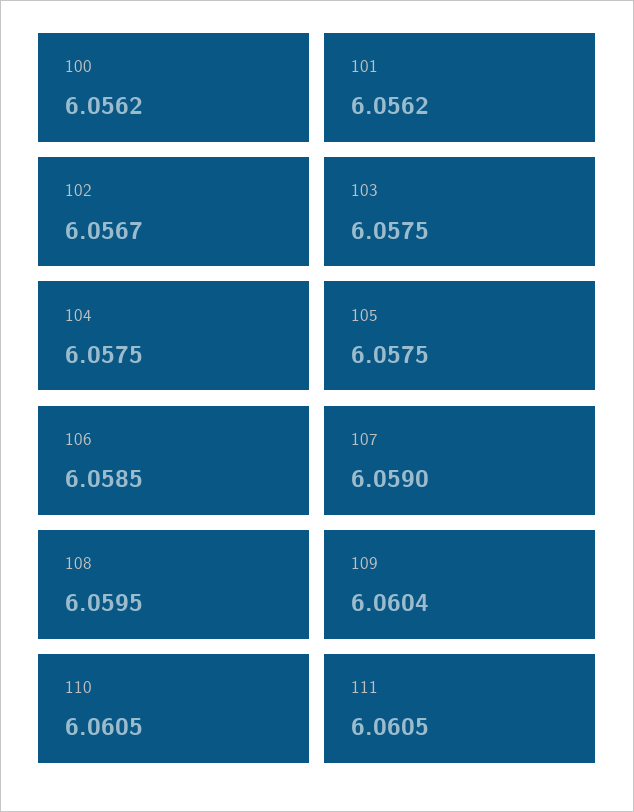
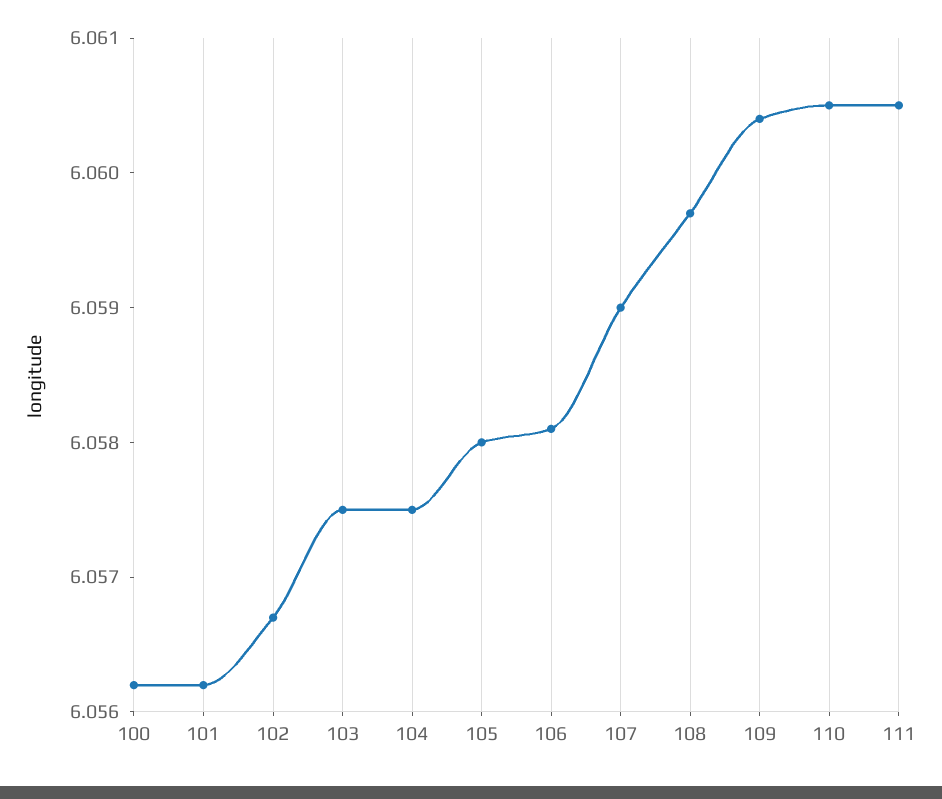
  {
    "100": 6.0562,
    "101": 6.0562,
    "102": 6.0567,
    "103": 6.0575,
    "104": 6.0575,
-   "105": 6.0575,
+   "105": 6.058,
-   "106": 6.0585,
+   "106": 6.0581,
    "107": 6.059,
-   "108": 6.0595,
+   "108": 6.0597,
    "109": 6.0604,
    "110": 6.0605,
    "111": 6.0605
  }

